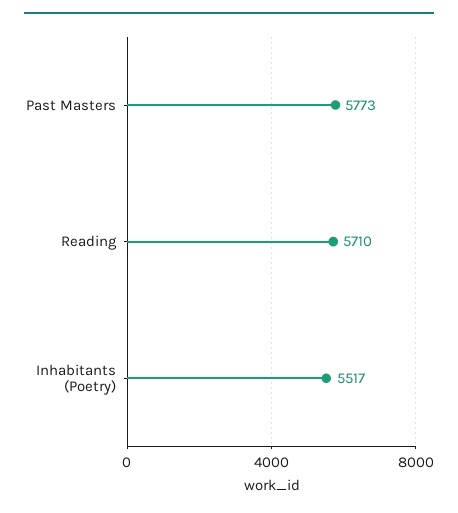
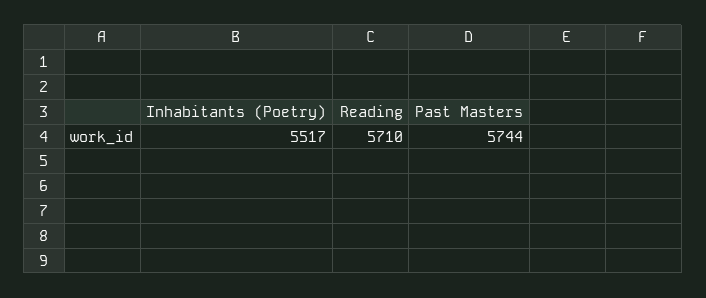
  {
-   "Past Masters": 5773,
+   "Past Masters": 5744,
    "Reading": 5710,
    "Inhabitants (Poetry)": 5517
  }

